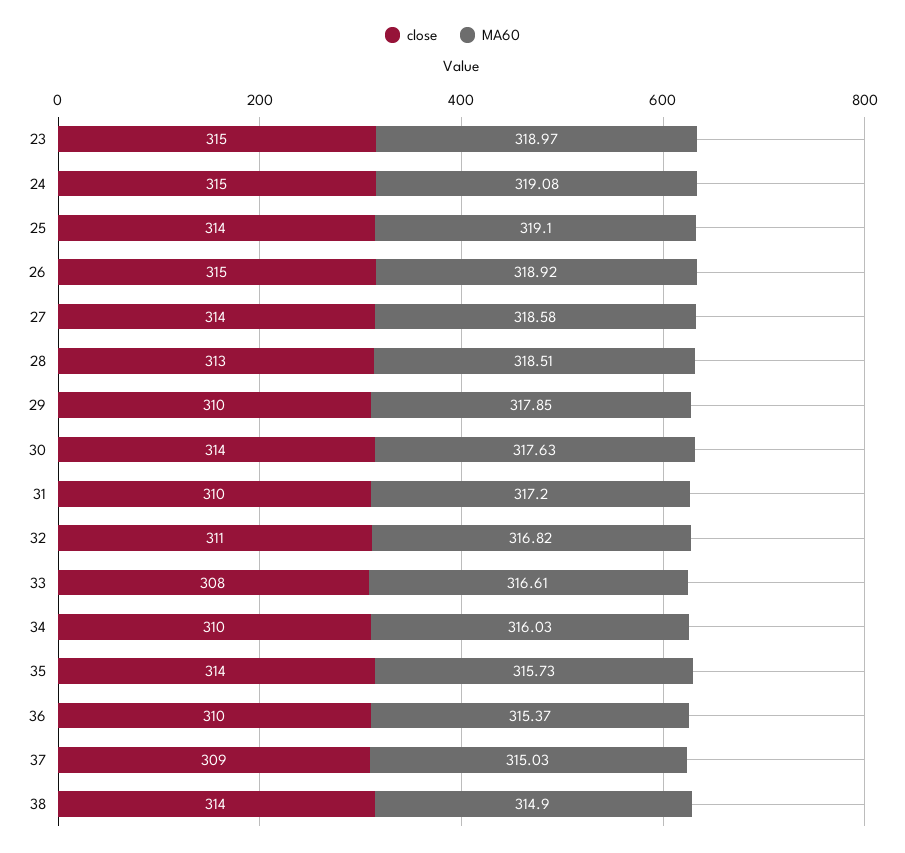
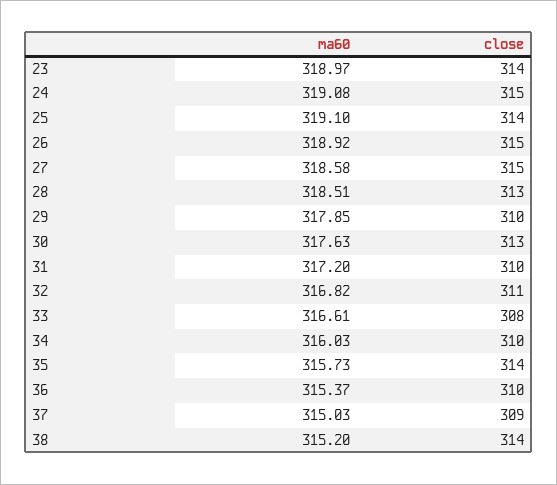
  {
    "close": {
-     "23": 315,
+     "23": 314,
      "24": 315,
      "25": 314,
      "26": 315,
-     "27": 314,
+     "27": 315,
      "28": 313,
      "29": 310,
-     "30": 314,
+     "30": 313,
      "31": 310,
      "32": 311,
      "33": 308,
      "34": 310,
      "35": 314,
      "36": 310,
      "37": 309,
      "38": 314
    },
    "MA60": {
      "23": 318.97,
      "24": 319.08,
      "25": 319.1,
      "26": 318.92,
      "27": 318.58,
      "28": 318.51,
      "29": 317.85,
      "30": 317.63,
      "31": 317.2,
      "32": 316.82,
      "33": 316.61,
      "34": 316.03,
      "35": 315.73,
      "36": 315.37,
      "37": 315.03,
-     "38": 314.9
+     "38": 315.2
    }
  }

